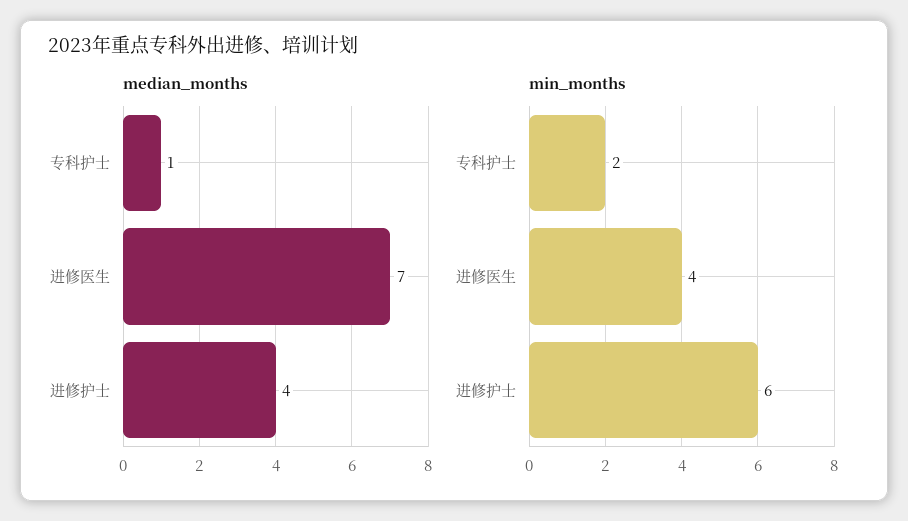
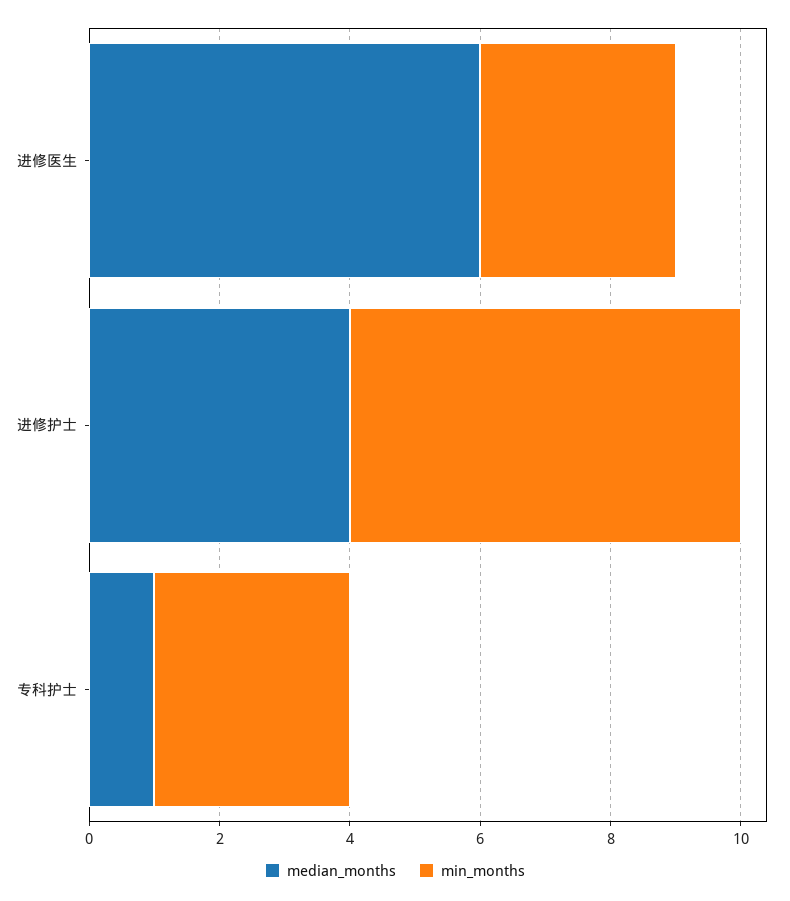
  {
    "median_months": {
      "专科护士": 1,
-     "进修医生": 7,
+     "进修医生": 6,
      "进修护士": 4
    },
    "min_months": {
-     "专科护士": 2,
+     "专科护士": 3,
-     "进修医生": 4,
+     "进修医生": 3,
      "进修护士": 6
    }
  }

